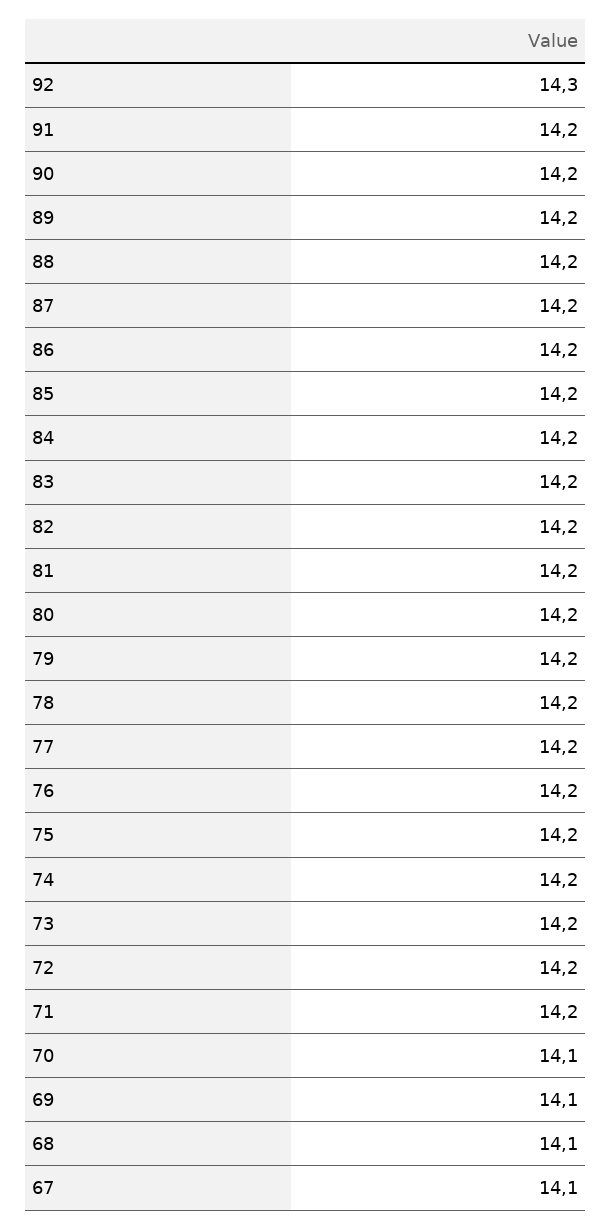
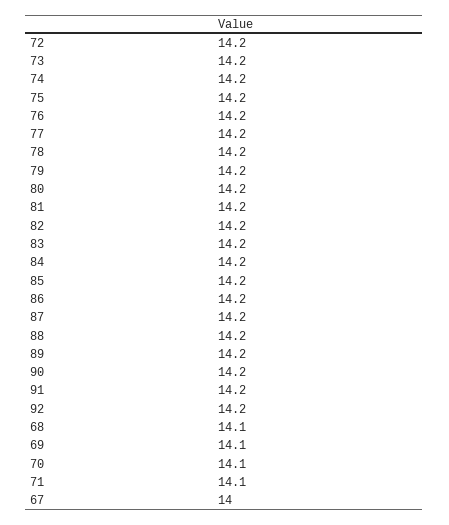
  {
-   "92": 14.3,
+   "92": 14.2,
    "91": 14.2,
    "90": 14.2,
    "89": 14.2,
    "88": 14.2,
    "87": 14.2,
    "86": 14.2,
    "85": 14.2,
    "84": 14.2,
    "83": 14.2,
    "82": 14.2,
    "81": 14.2,
    "80": 14.2,
    "79": 14.2,
    "78": 14.2,
    "77": 14.2,
    "76": 14.2,
    "75": 14.2,
    "74": 14.2,
    "73": 14.2,
    "72": 14.2,
-   "71": 14.2,
+   "71": 14.1,
    "70": 14.1,
    "69": 14.1,
    "68": 14.1,
-   "67": 14.1
+   "67": 14
  }

